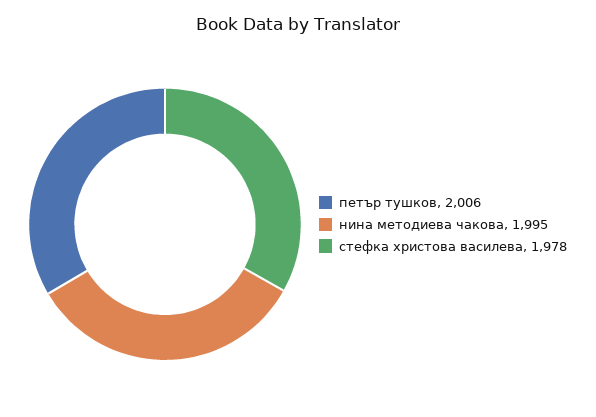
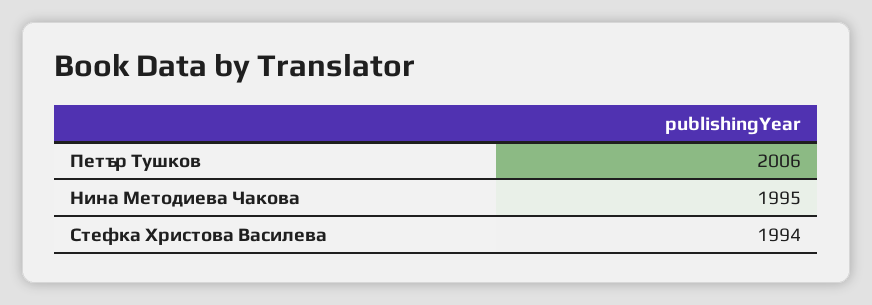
  {
    "петър тушков": 2006,
    "нина методиева чакова": 1995,
-   "стефка христова василева": 1978
+   "стефка христова василева": 1994
  }

